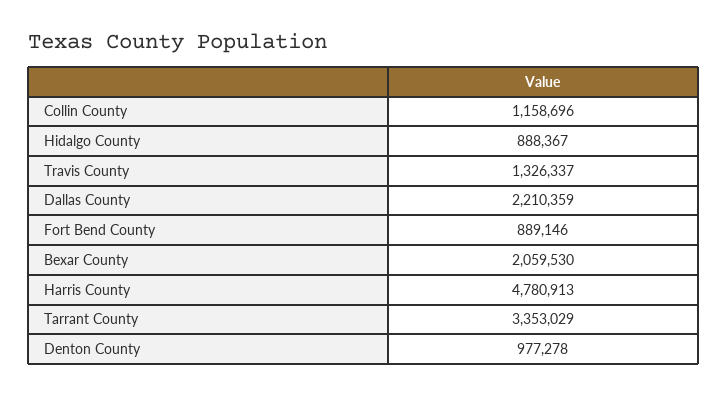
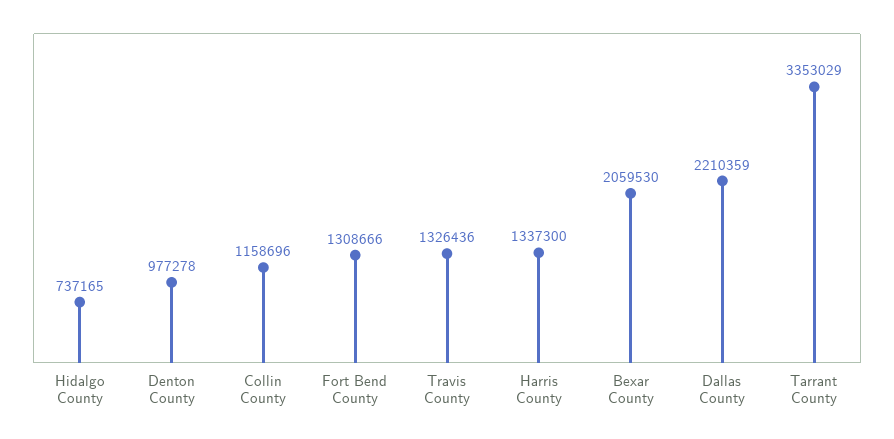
  {
    "Collin County": 1158696,
-   "Hidalgo County": 888367,
+   "Hidalgo County": 737165,
-   "Travis County": 1326337,
+   "Travis County": 1326436,
    "Dallas County": 2210359,
-   "Fort Bend County": 889146,
+   "Fort Bend County": 1308666,
    "Bexar County": 2059530,
-   "Harris County": 4780913,
+   "Harris County": 1337300,
    "Tarrant County": 3353029,
    "Denton County": 977278
  }

